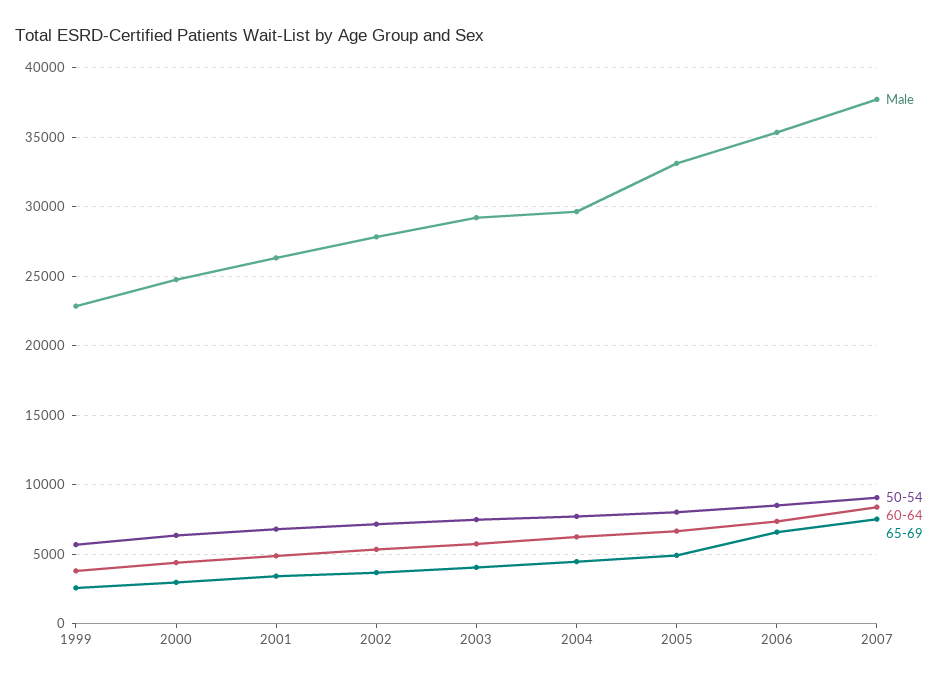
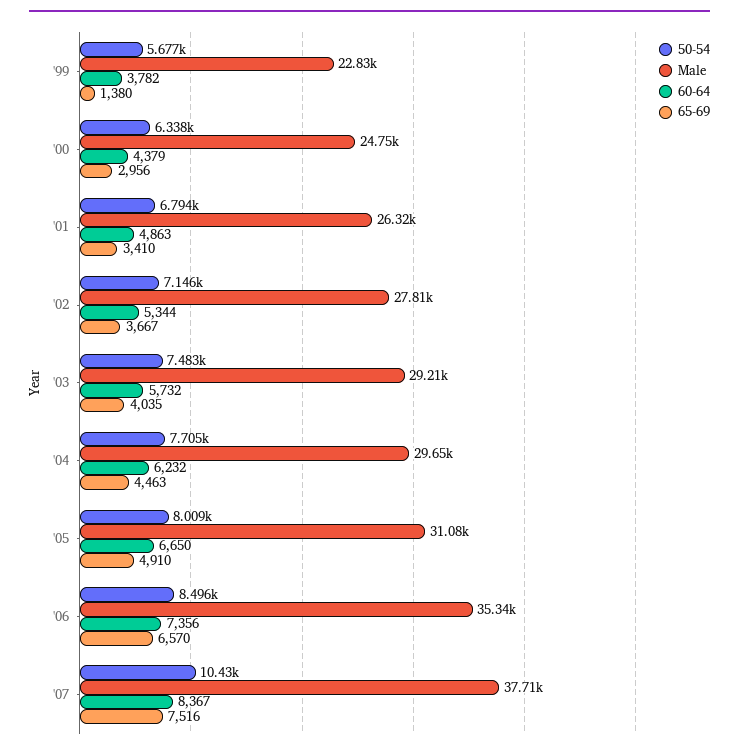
  {
    "Male": {
      "1999": 22830,
      "2000": 24750,
      "2001": 26320,
      "2002": 27810,
      "2003": 29210,
      "2004": 29650,
-     "2005": 33000,
+     "2005": 31080,
      "2006": 35340,
      "2007": 37710
    },
    "50-54": {
      "1999": 5677,
      "2000": 6338,
      "2001": 6794,
      "2002": 7146,
      "2003": 7483,
      "2004": 7705,
      "2005": 8009,
      "2006": 8496,
-     "2007": 9000
+     "2007": 10430
    },
    "60-64": {
      "1999": 3782,
      "2000": 4379,
      "2001": 4863,
      "2002": 5344,
      "2003": 5732,
      "2004": 6232,
      "2005": 6650,
      "2006": 7356,
      "2007": 8367
    },
    "65-69": {
-     "1999": 2500,
+     "1999": 1380,
      "2000": 2956,
      "2001": 3410,
      "2002": 3667,
      "2003": 4035,
      "2004": 4463,
      "2005": 4910,
      "2006": 6570,
      "2007": 7516
    }
  }

